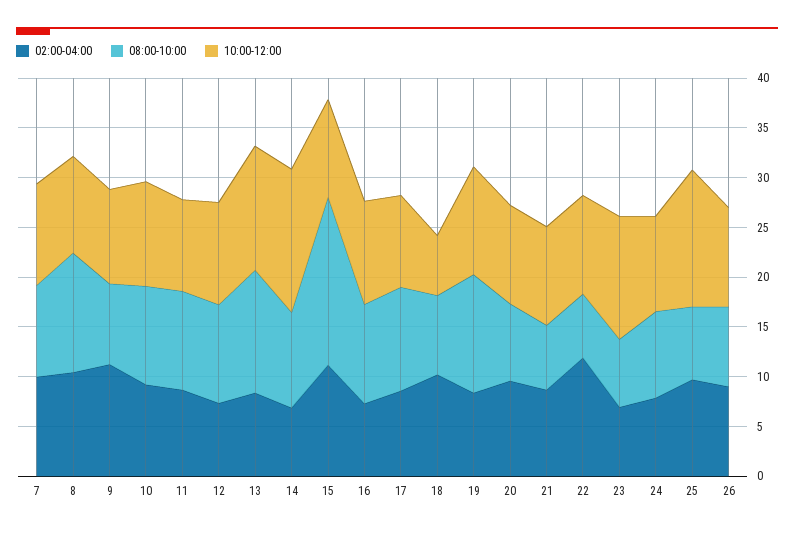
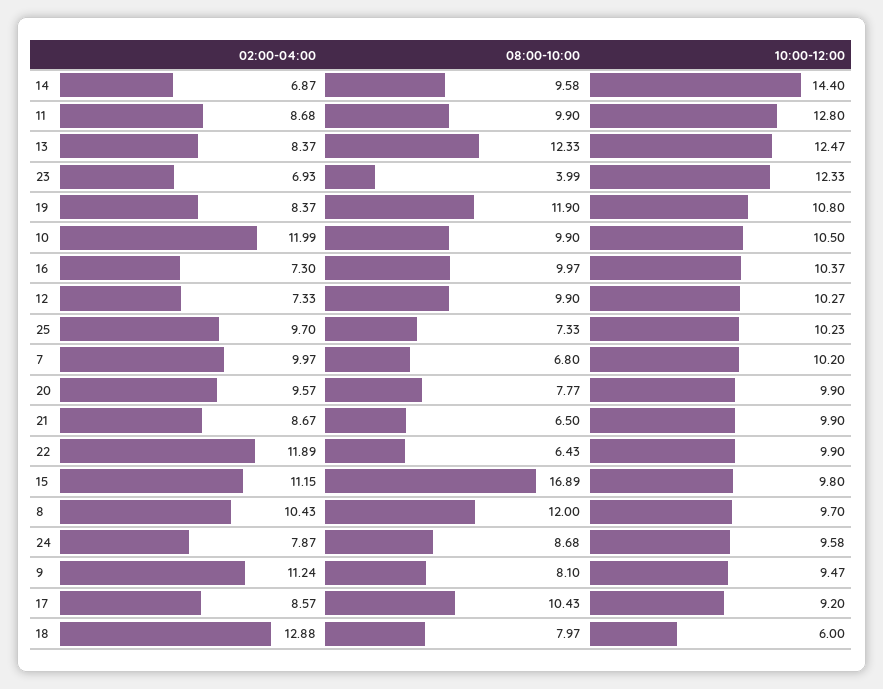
  {
    "02:00-04:00": {
      "7": 9.97,
      "8": 10.43,
      "9": 11.24,
-     "10": 9,
+     "10": 11.99,
      "11": 8.68,
      "12": 7.33,
      "13": 8.37,
      "14": 6.87,
      "15": 11.15,
      "16": 7.3,
      "17": 8.57,
-     "18": 10,
+     "18": 12.88,
      "19": 8.37,
      "20": 9.57,
      "21": 8.67,
      "22": 11.89,
      "23": 6.93,
      "24": 7.87,
-     "25": 9.7,
+     "25": 9.7
-     "26": 9
    },
    "08:00-10:00": {
-     "7": 9,
+     "7": 6.8,
      "8": 12,
      "9": 8.1,
      "10": 9.9,
      "11": 9.9,
      "12": 9.9,
      "13": 12.33,
      "14": 9.58,
      "15": 16.89,
      "16": 9.97,
      "17": 10.43,
      "18": 7.97,
      "19": 11.9,
      "20": 7.77,
      "21": 6.5,
      "22": 6.43,
-     "23": 7,
+     "23": 3.99,
      "24": 8.68,
-     "25": 7.33,
+     "25": 7.33
-     "26": 8
    },
    "10:00-12:00": {
      "7": 10.2,
      "8": 9.7,
      "9": 9.47,
      "10": 10.5,
-     "11": 9,
+     "11": 12.8,
      "12": 10.27,
      "13": 12.47,
      "14": 14.4,
      "15": 9.8,
      "16": 10.37,
      "17": 9.2,
      "18": 6,
      "19": 10.8,
      "20": 9.9,
      "21": 9.9,
      "22": 9.9,
      "23": 12.33,
      "24": 9.58,
-     "25": 14,
+     "25": 10.23
-     "26": 10
    }
  }

